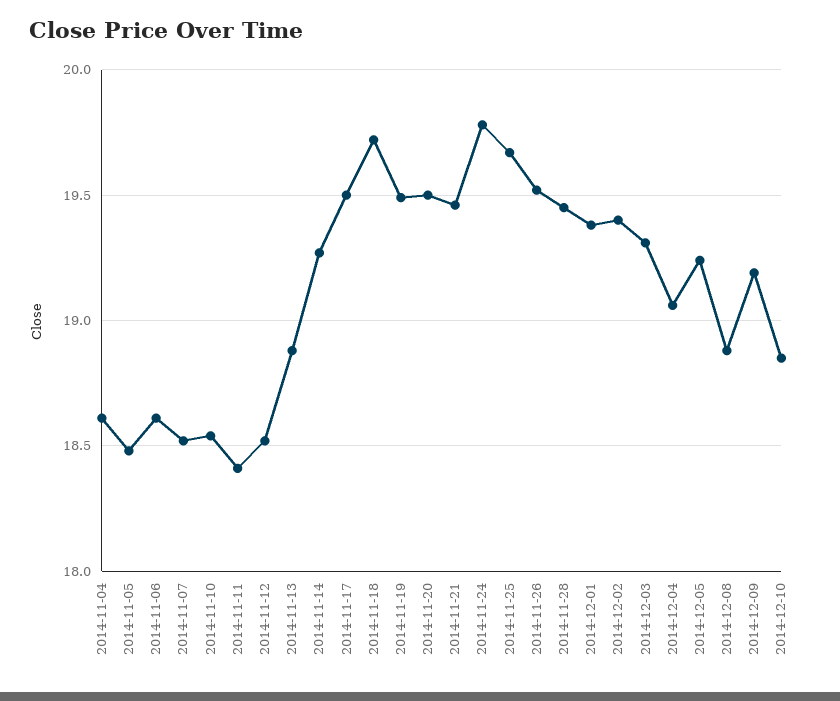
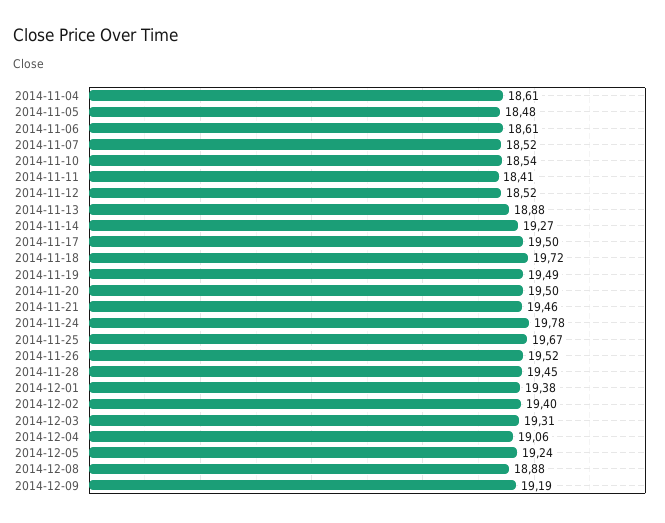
  {
    "2014-11-04": 18.61,
    "2014-11-05": 18.48,
    "2014-11-06": 18.61,
    "2014-11-07": 18.52,
    "2014-11-10": 18.54,
    "2014-11-11": 18.41,
    "2014-11-12": 18.52,
    "2014-11-13": 18.88,
    "2014-11-14": 19.27,
    "2014-11-17": 19.5,
    "2014-11-18": 19.72,
    "2014-11-19": 19.49,
    "2014-11-20": 19.5,
    "2014-11-21": 19.46,
    "2014-11-24": 19.78,
    "2014-11-25": 19.67,
    "2014-11-26": 19.52,
    "2014-11-28": 19.45,
    "2014-12-01": 19.38,
    "2014-12-02": 19.4,
    "2014-12-03": 19.31,
    "2014-12-04": 19.06,
    "2014-12-05": 19.24,
    "2014-12-08": 18.88,
-   "2014-12-09": 19.19,
+   "2014-12-09": 19.19
-   "2014-12-10": 18.85
  }

